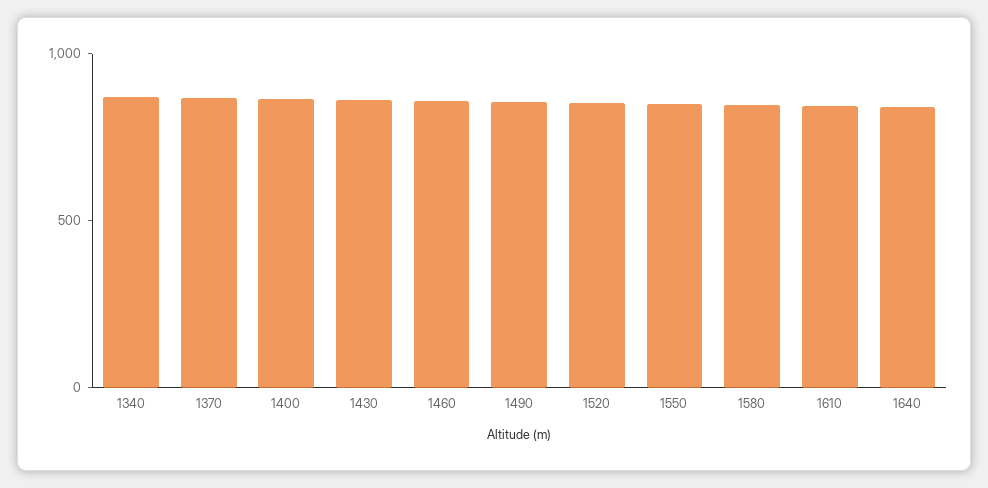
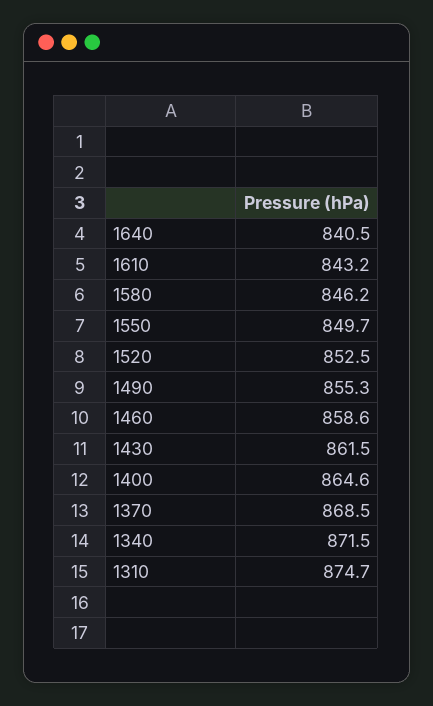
  {
    "1340": 871.5,
    "1370": 868.5,
    "1400": 864.6,
    "1430": 861.5,
    "1460": 858.6,
    "1490": 855.3,
    "1520": 852.5,
    "1550": 849.7,
    "1580": 846.2,
    "1610": 843.2,
-   "1640": 840.5
+   "1640": 840.5,
+   "1310": 874.7
  }

